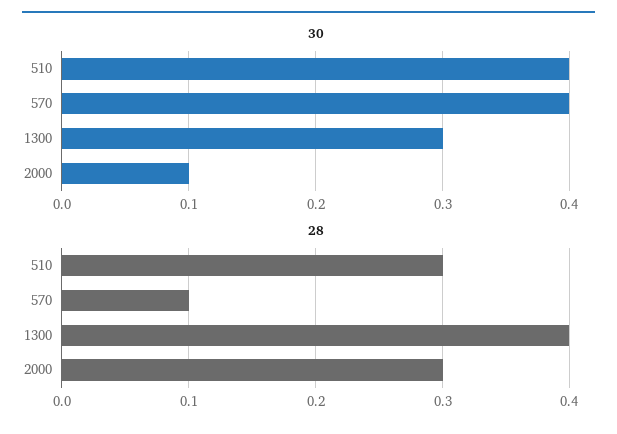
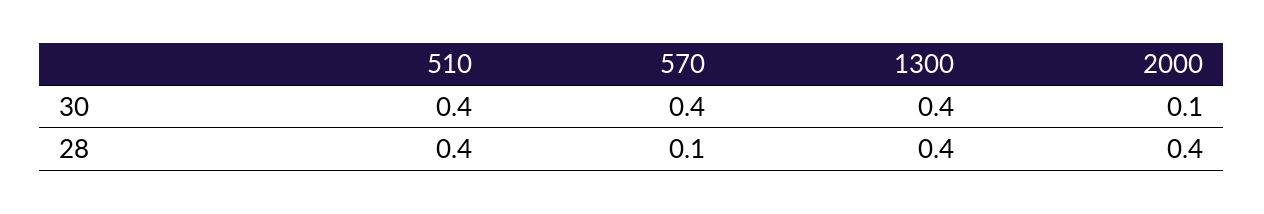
  {
    "30": {
      "510": 0.4,
      "570": 0.4,
-     "1300": 0.3,
+     "1300": 0.4,
      "2000": 0.1
    },
    "28": {
-     "510": 0.3,
+     "510": 0.4,
      "570": 0.1,
      "1300": 0.4,
-     "2000": 0.3
+     "2000": 0.4
    }
  }

